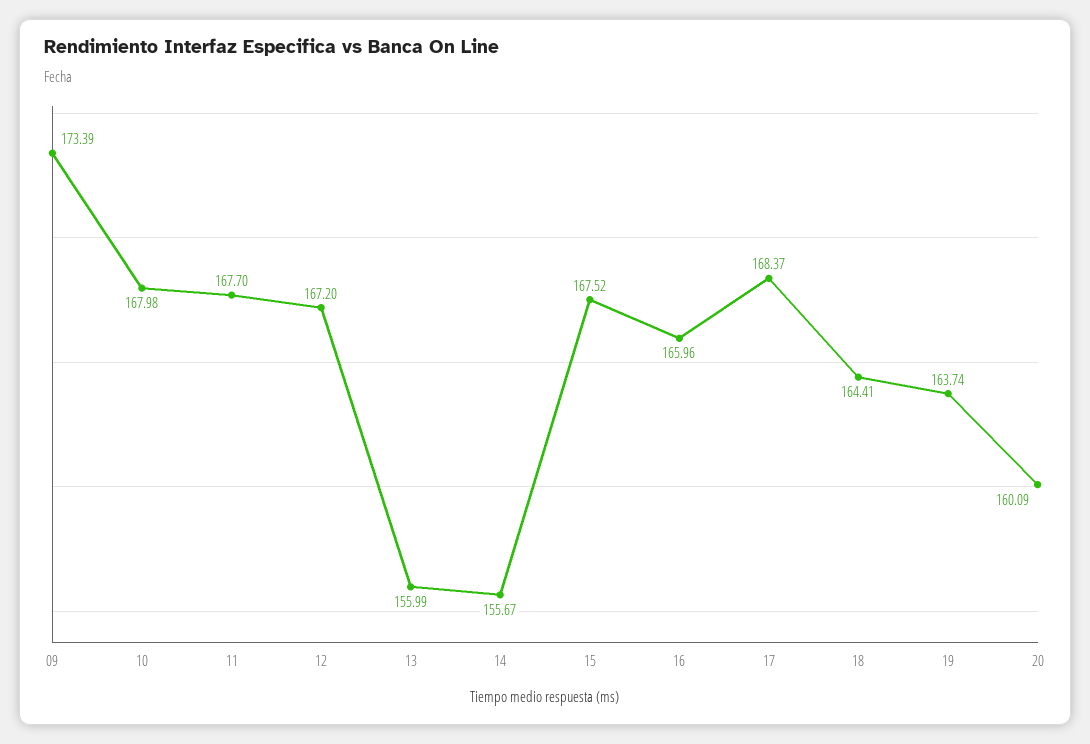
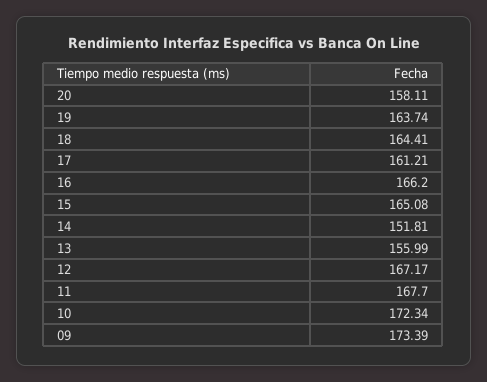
  {
    "09": 173.39,
-   "10": 167.98,
+   "10": 172.34,
    "11": 167.7,
-   "12": 167.2,
+   "12": 167.17,
    "13": 155.99,
-   "14": 155.67,
+   "14": 151.81,
-   "15": 167.52,
+   "15": 165.08,
-   "16": 165.96,
+   "16": 166.2,
-   "17": 168.37,
+   "17": 161.21,
    "18": 164.41,
    "19": 163.74,
-   "20": 160.09
+   "20": 158.11
  }

